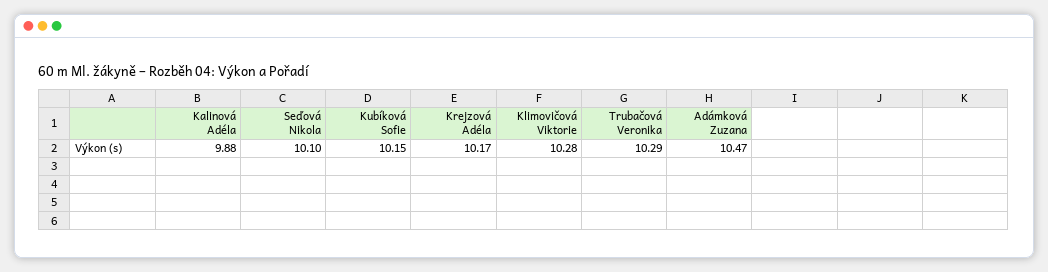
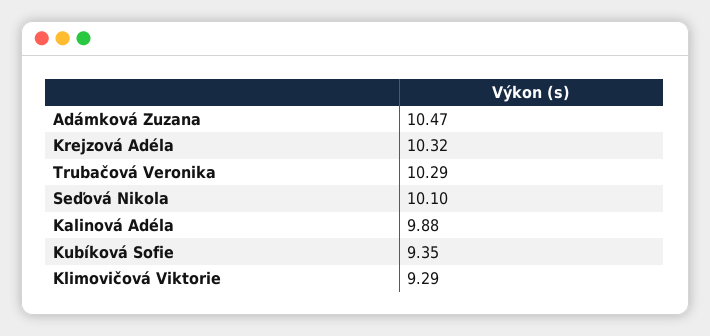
  {
    "Kalinová Adéla": 9.88,
    "Seďová Nikola": 10.1,
-   "Kubíková Sofie": 10.15,
+   "Kubíková Sofie": 9.35,
-   "Krejzová Adéla": 10.17,
+   "Krejzová Adéla": 10.32,
-   "Klimovičová Viktorie": 10.28,
+   "Klimovičová Viktorie": 9.29,
    "Trubačová Veronika": 10.29,
    "Adámková Zuzana": 10.47
  }

